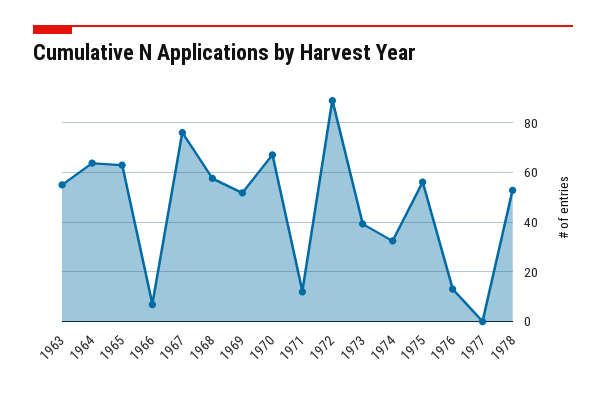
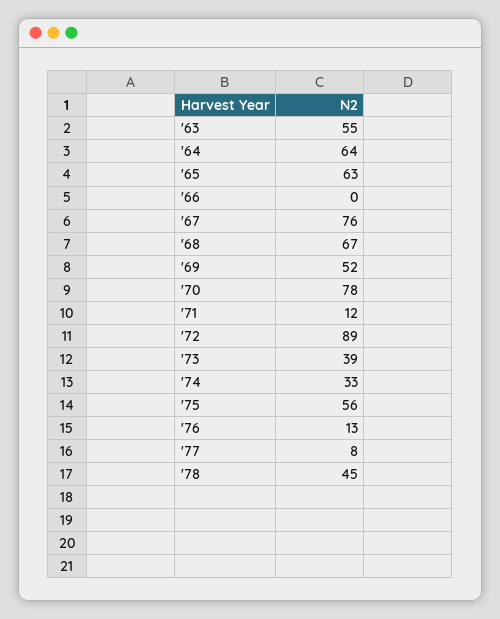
  {
    "1963": 55,
    "1964": 64,
    "1965": 63,
-   "1966": 7.5,
+   "1966": 0,
    "1967": 76,
-   "1968": 57.5,
+   "1968": 67,
    "1969": 52,
-   "1970": 67.5,
+   "1970": 78,
    "1971": 12,
    "1972": 89,
    "1973": 39,
    "1974": 33,
    "1975": 56,
    "1976": 13,
-   "1977": 0,
+   "1977": 8,
-   "1978": 52.5
+   "1978": 45
  }

